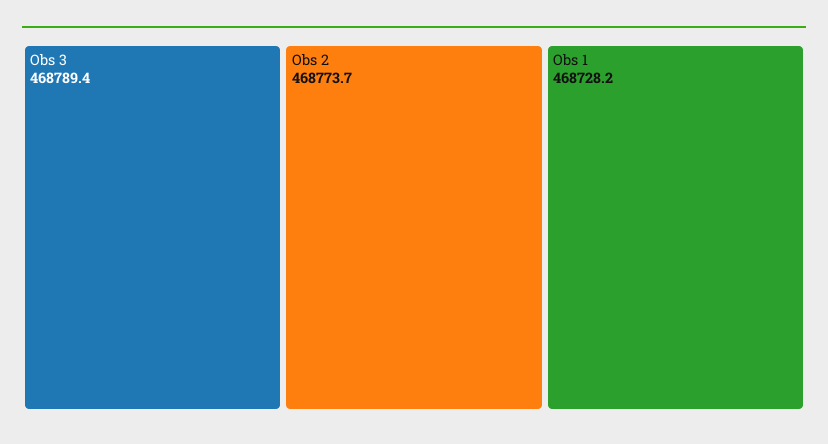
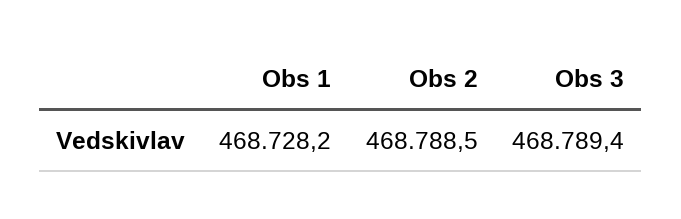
  {
    "Obs 3": 468789.4,
-   "Obs 2": 468773.7,
+   "Obs 2": 468788.5,
    "Obs 1": 468728.2
  }

